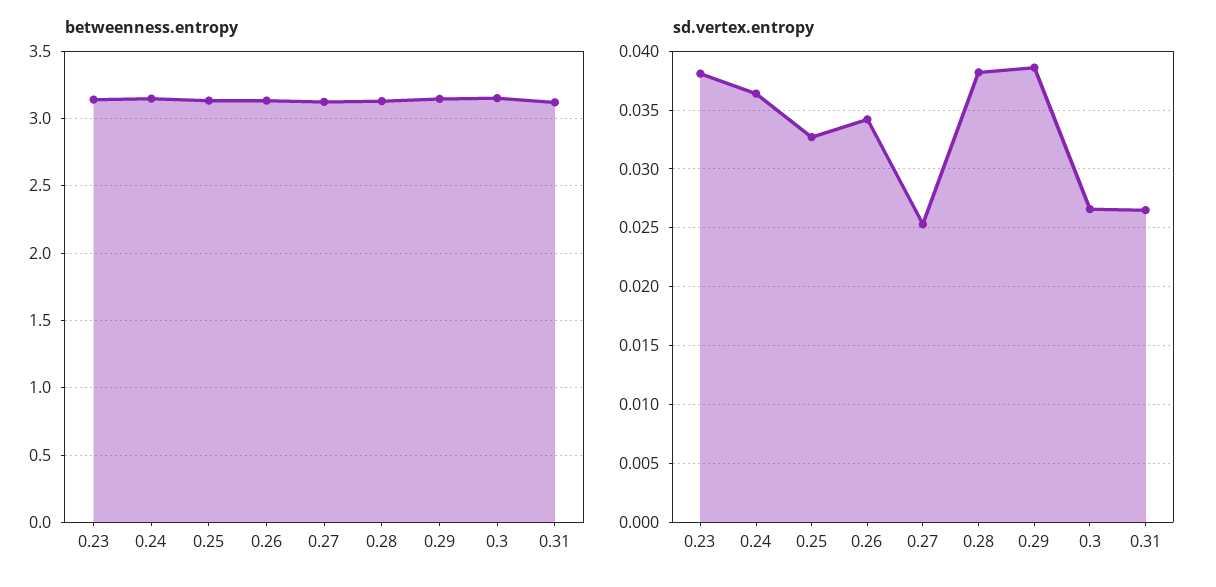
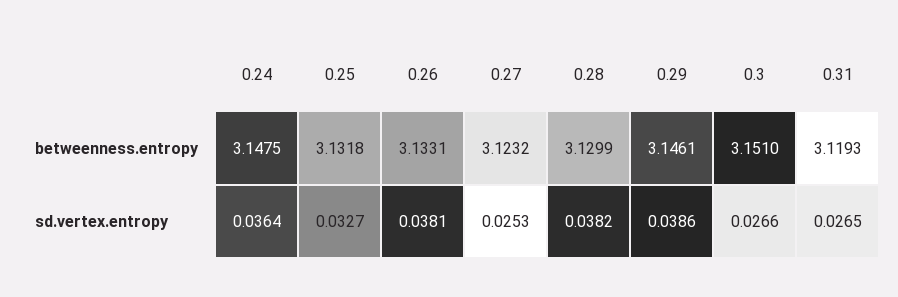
  {
    "betweenness.entropy": {
-     "0.23": 3.15,
      "0.24": 3.1475,
      "0.25": 3.1318,
      "0.26": 3.1331,
      "0.27": 3.1232,
      "0.28": 3.1299,
      "0.29": 3.1461,
      "0.3": 3.151,
      "0.31": 3.1193
    },
    "sd.vertex.entropy": {
-     "0.23": 0.038,
      "0.24": 0.0364,
      "0.25": 0.0327,
-     "0.26": 0.034,
+     "0.26": 0.0381,
      "0.27": 0.0253,
      "0.28": 0.0382,
      "0.29": 0.0386,
      "0.3": 0.0266,
      "0.31": 0.0265
    }
  }

